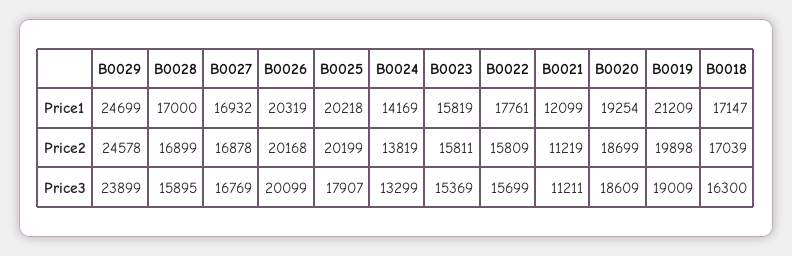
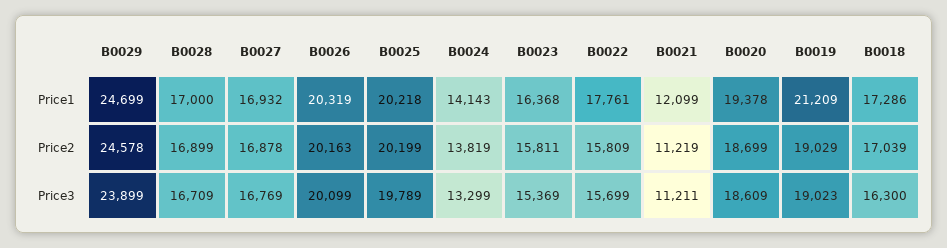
  {
    "B0029": {
      "Price1": 24699,
      "Price2": 24578,
      "Price3": 23899
    },
    "B0028": {
      "Price1": 17000,
      "Price2": 16899,
-     "Price3": 15895
+     "Price3": 16709
    },
    "B0027": {
      "Price1": 16932,
      "Price2": 16878,
      "Price3": 16769
    },
    "B0026": {
      "Price1": 20319,
-     "Price2": 20168,
+     "Price2": 20163,
      "Price3": 20099
    },
    "B0025": {
      "Price1": 20218,
      "Price2": 20199,
-     "Price3": 17907
+     "Price3": 19789
    },
    "B0024": {
-     "Price1": 14169,
+     "Price1": 14143,
      "Price2": 13819,
      "Price3": 13299
    },
    "B0023": {
-     "Price1": 15819,
+     "Price1": 16368,
      "Price2": 15811,
      "Price3": 15369
    },
    "B0022": {
      "Price1": 17761,
      "Price2": 15809,
      "Price3": 15699
    },
    "B0021": {
      "Price1": 12099,
      "Price2": 11219,
      "Price3": 11211
    },
    "B0020": {
-     "Price1": 19254,
+     "Price1": 19378,
      "Price2": 18699,
      "Price3": 18609
    },
    "B0019": {
      "Price1": 21209,
-     "Price2": 19898,
+     "Price2": 19029,
-     "Price3": 19009
+     "Price3": 19023
    },
    "B0018": {
-     "Price1": 17147,
+     "Price1": 17286,
      "Price2": 17039,
      "Price3": 16300
    }
  }

